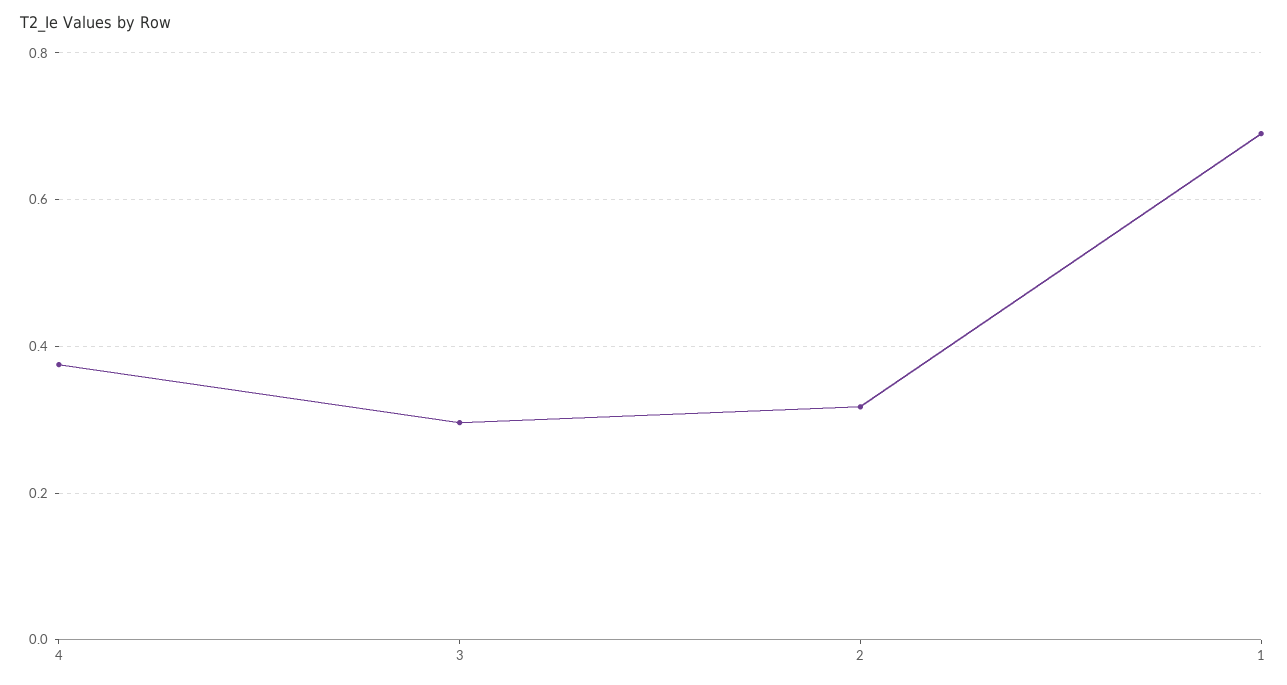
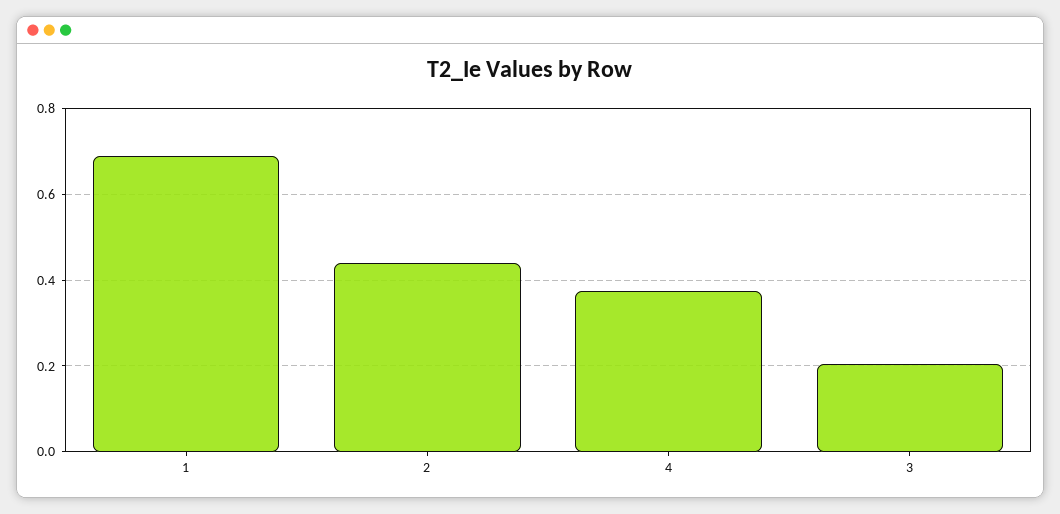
  {
    "4": 0.38,
-   "3": 0.3,
+   "3": 0.2,
-   "2": 0.32,
+   "2": 0.44,
    "1": 0.7
  }

